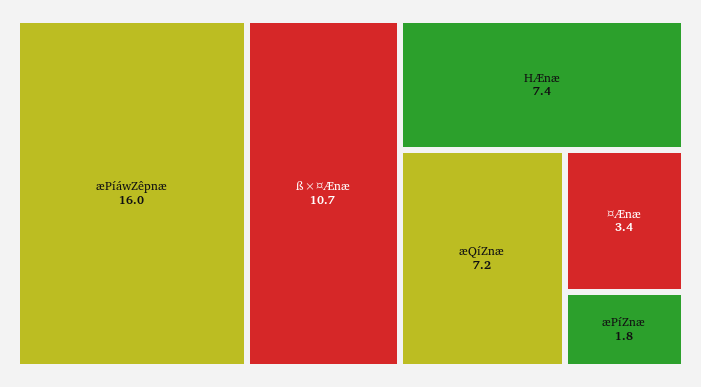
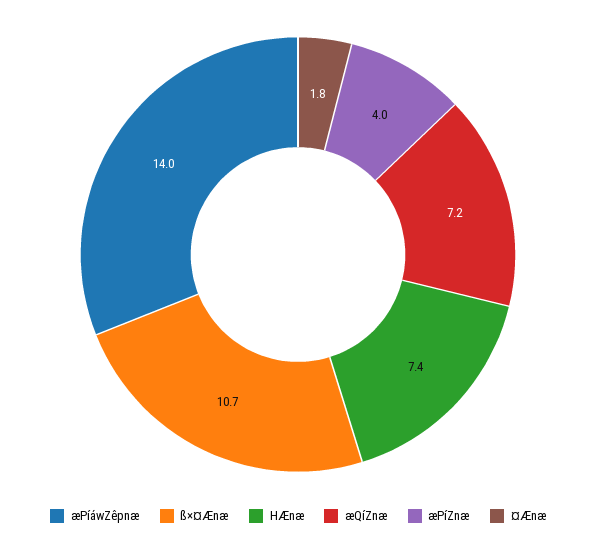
  {
-   "æPíáwZêpnæ": 16,
+   "æPíáwZêpnæ": 14,
    "ß×¤Ænæ": 10.7,
    "HÆnæ": 7.4,
    "æQíZnæ": 7.2,
-   "¤Ænæ": 3.4,
+   "¤Ænæ": 1.8,
-   "æPíZnæ": 1.8
+   "æPíZnæ": 4
  }

